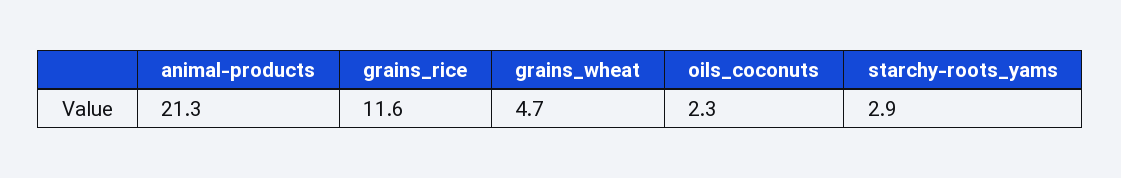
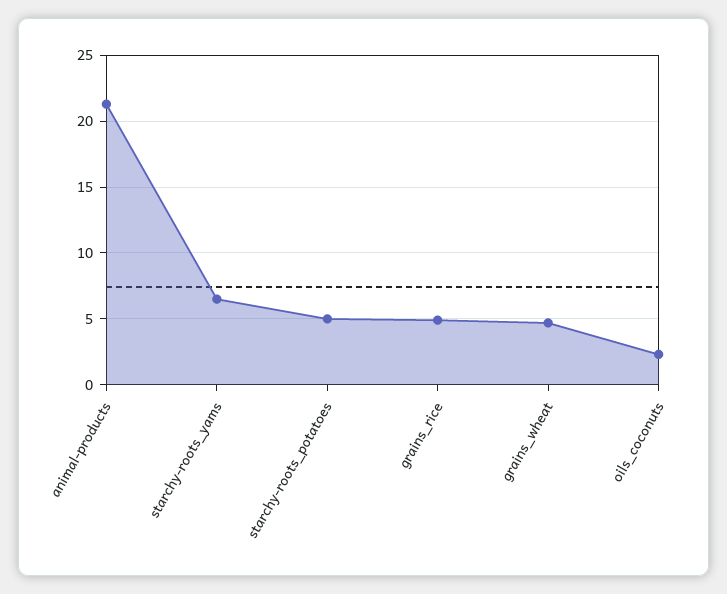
  {
    "animal-products": 21.3,
-   "grains_rice": 11.6,
+   "grains_rice": 5,
    "grains_wheat": 4.7,
    "oils_coconuts": 2.3,
-   "starchy-roots_yams": 2.9
+   "starchy-roots_yams": 6.5,
+   "starchy-roots_potatoes": 5
  }

